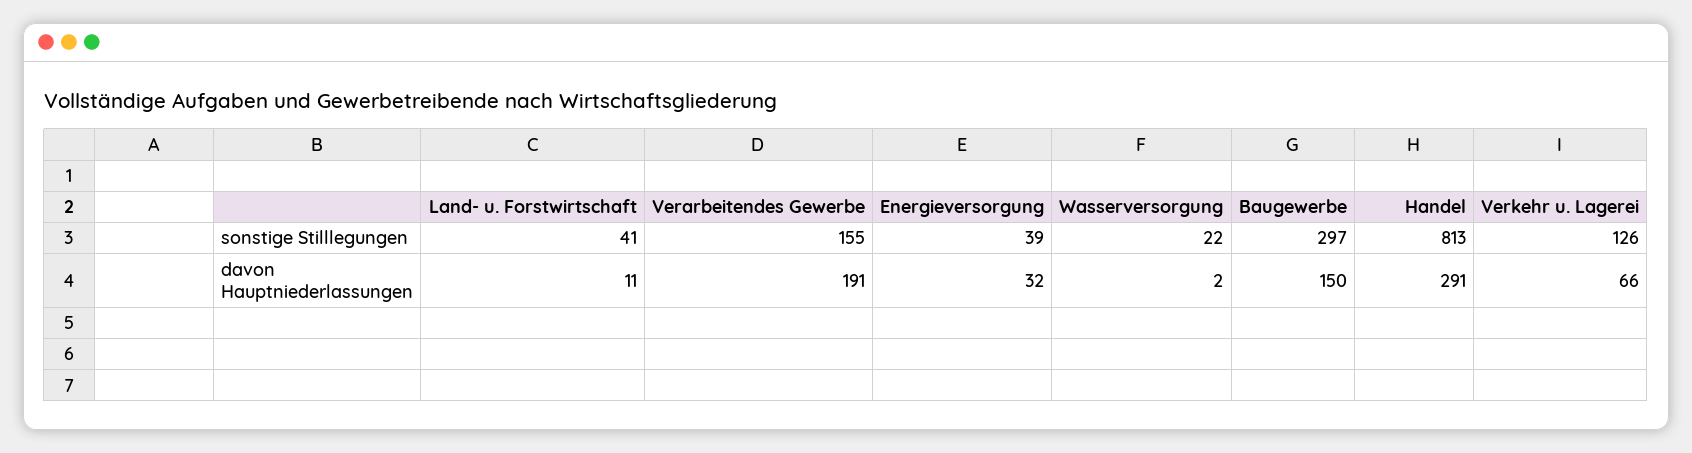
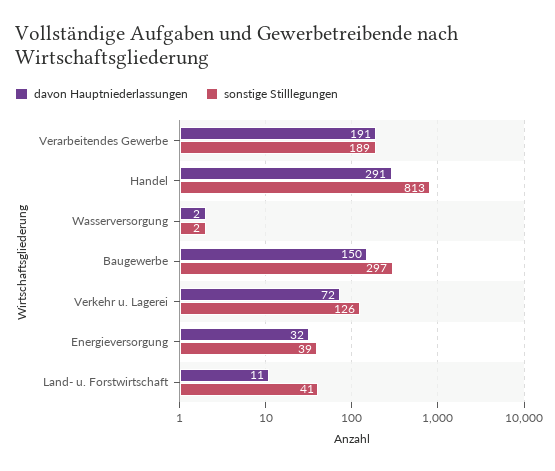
  {
    "sonstige Stilllegungen": {
      "Land- u. Forstwirtschaft": 41,
-     "Verarbeitendes Gewerbe": 155,
+     "Verarbeitendes Gewerbe": 189,
      "Energieversorgung": 39,
-     "Wasserversorgung": 22,
+     "Wasserversorgung": 2,
      "Baugewerbe": 297,
      "Handel": 813,
      "Verkehr u. Lagerei": 126
    },
    "davon Hauptniederlassungen": {
      "Land- u. Forstwirtschaft": 11,
      "Verarbeitendes Gewerbe": 191,
      "Energieversorgung": 32,
      "Wasserversorgung": 2,
      "Baugewerbe": 150,
      "Handel": 291,
-     "Verkehr u. Lagerei": 66
+     "Verkehr u. Lagerei": 72
    }
  }

